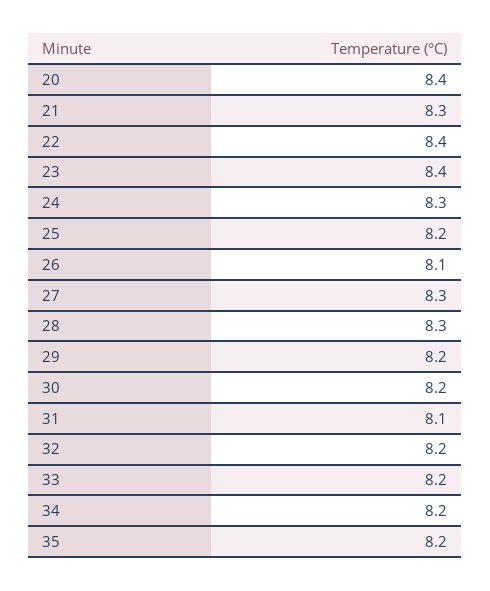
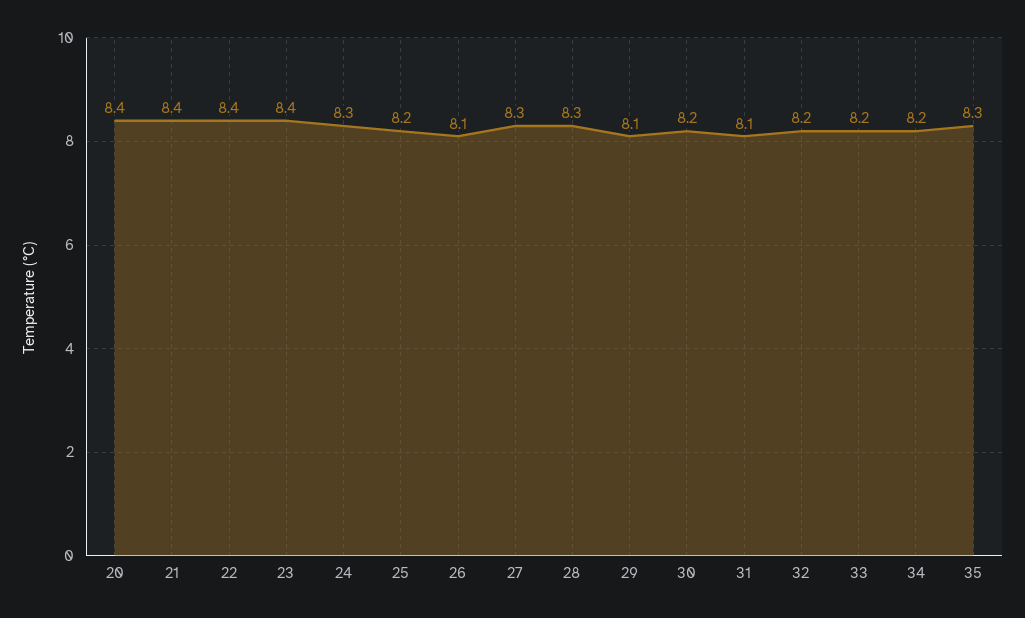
  {
    "20": 8.4,
-   "21": 8.3,
+   "21": 8.4,
    "22": 8.4,
    "23": 8.4,
    "24": 8.3,
    "25": 8.2,
    "26": 8.1,
    "27": 8.3,
    "28": 8.3,
-   "29": 8.2,
+   "29": 8.1,
    "30": 8.2,
    "31": 8.1,
    "32": 8.2,
    "33": 8.2,
    "34": 8.2,
-   "35": 8.2
+   "35": 8.3
  }

